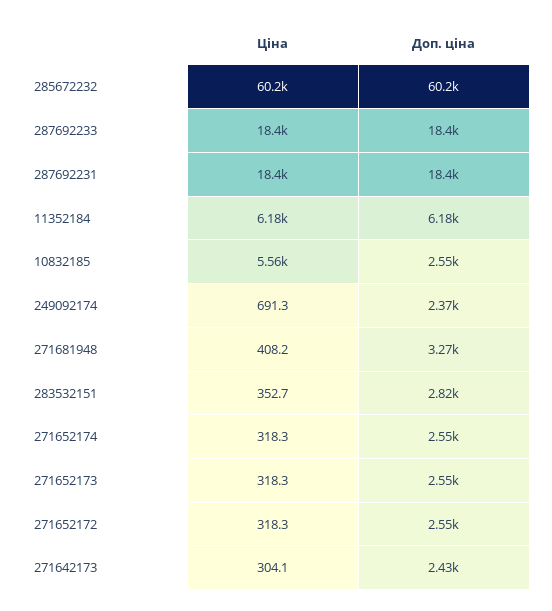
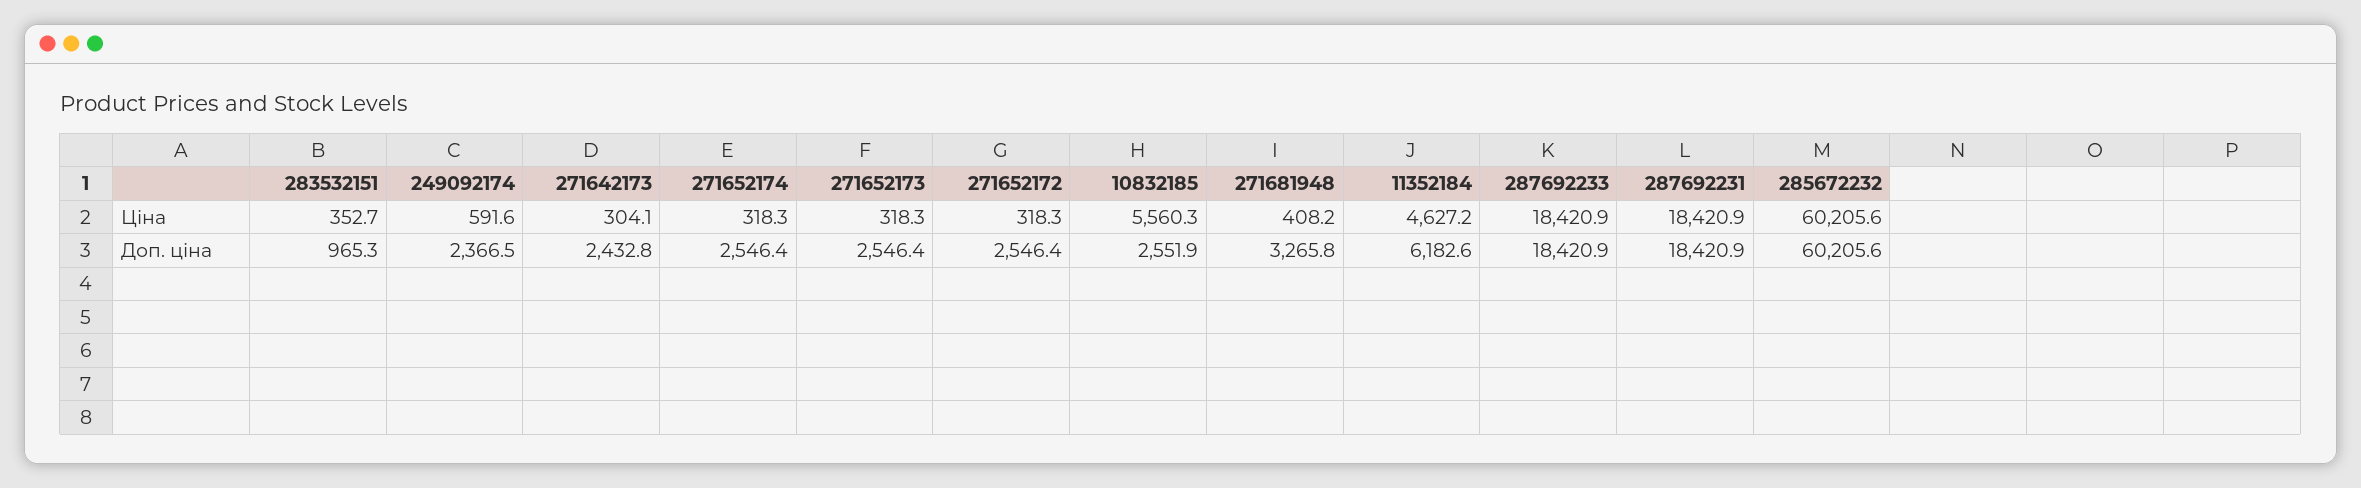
  {
    "Ціна": {
      "285672232": 60205.6,
      "287692233": 18420.9,
      "287692231": 18420.9,
-     "11352184": 6180,
+     "11352184": 4627.2,
      "10832185": 5560.3,
-     "249092174": 691.3,
+     "249092174": 591.6,
      "271681948": 408.2,
      "283532151": 352.7,
      "271652174": 318.3,
      "271652173": 318.3,
      "271652172": 318.3,
      "271642173": 304.1
    },
    "Доп. ціна": {
      "285672232": 60205.6,
      "287692233": 18420.9,
      "287692231": 18420.9,
      "11352184": 6182.6,
      "10832185": 2551.9,
      "249092174": 2366.5,
      "271681948": 3265.8,
-     "283532151": 2820,
+     "283532151": 965.3,
      "271652174": 2546.4,
      "271652173": 2546.4,
      "271652172": 2546.4,
      "271642173": 2432.8
    }
  }

